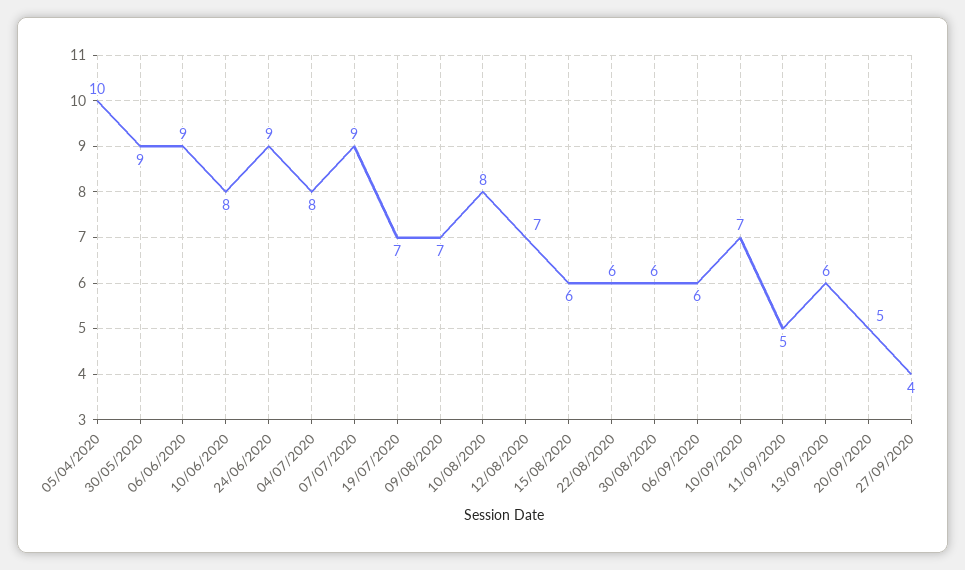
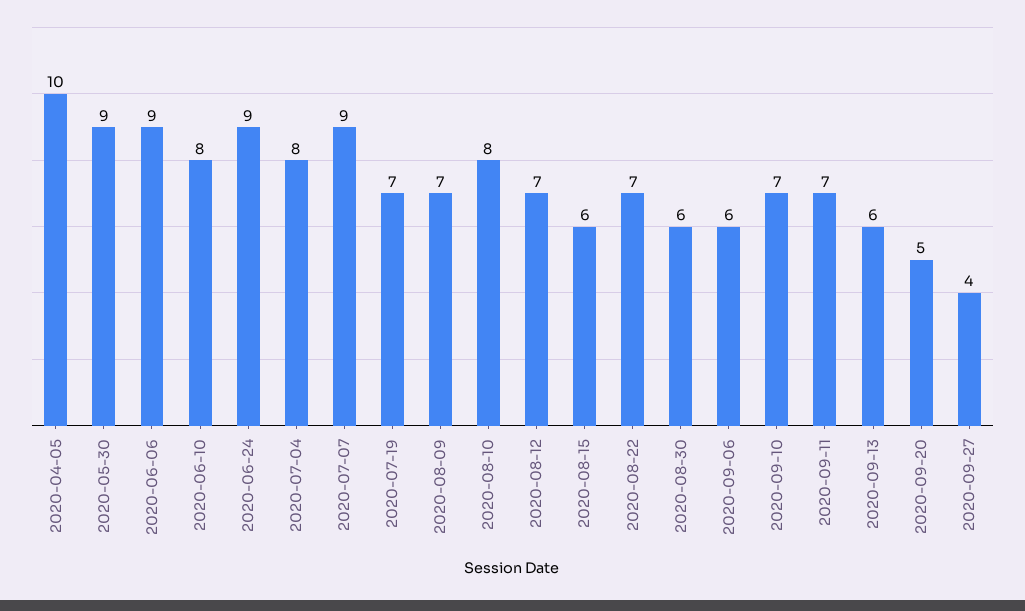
  {
    "05/04/2020": 10,
    "30/05/2020": 9,
    "06/06/2020": 9,
    "10/06/2020": 8,
    "24/06/2020": 9,
    "04/07/2020": 8,
    "07/07/2020": 9,
    "19/07/2020": 7,
    "09/08/2020": 7,
    "10/08/2020": 8,
    "12/08/2020": 7,
    "15/08/2020": 6,
-   "22/08/2020": 6,
+   "22/08/2020": 7,
    "30/08/2020": 6,
    "06/09/2020": 6,
    "10/09/2020": 7,
-   "11/09/2020": 5,
+   "11/09/2020": 7,
    "13/09/2020": 6,
    "20/09/2020": 5,
    "27/09/2020": 4
  }

